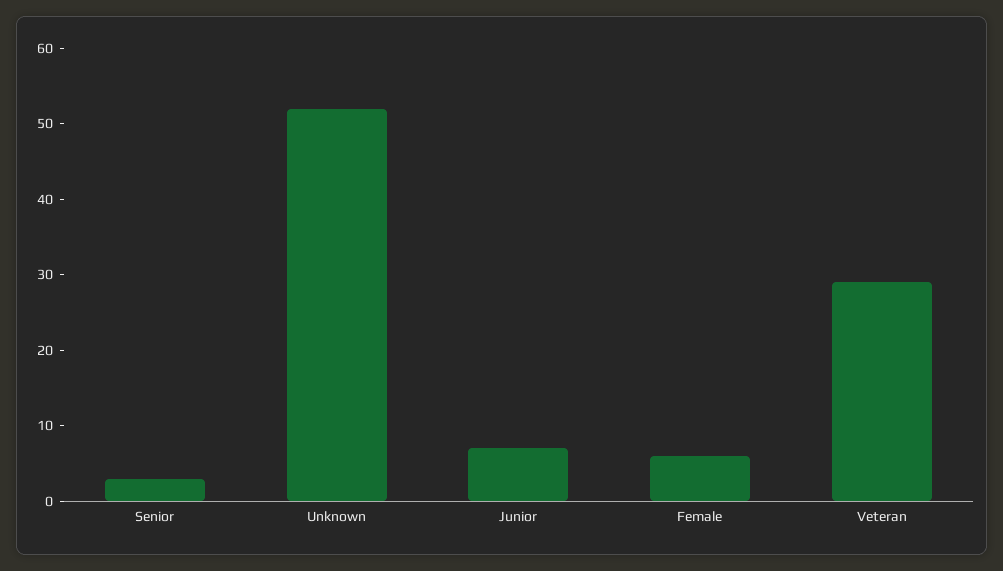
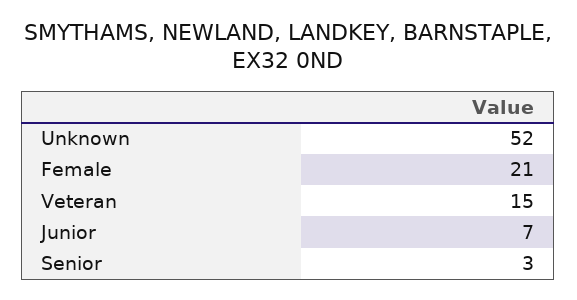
  {
    "Senior": 3,
    "Unknown": 52,
    "Junior": 7,
-   "Female": 5,
+   "Female": 21,
-   "Veteran": 30
+   "Veteran": 15
  }

